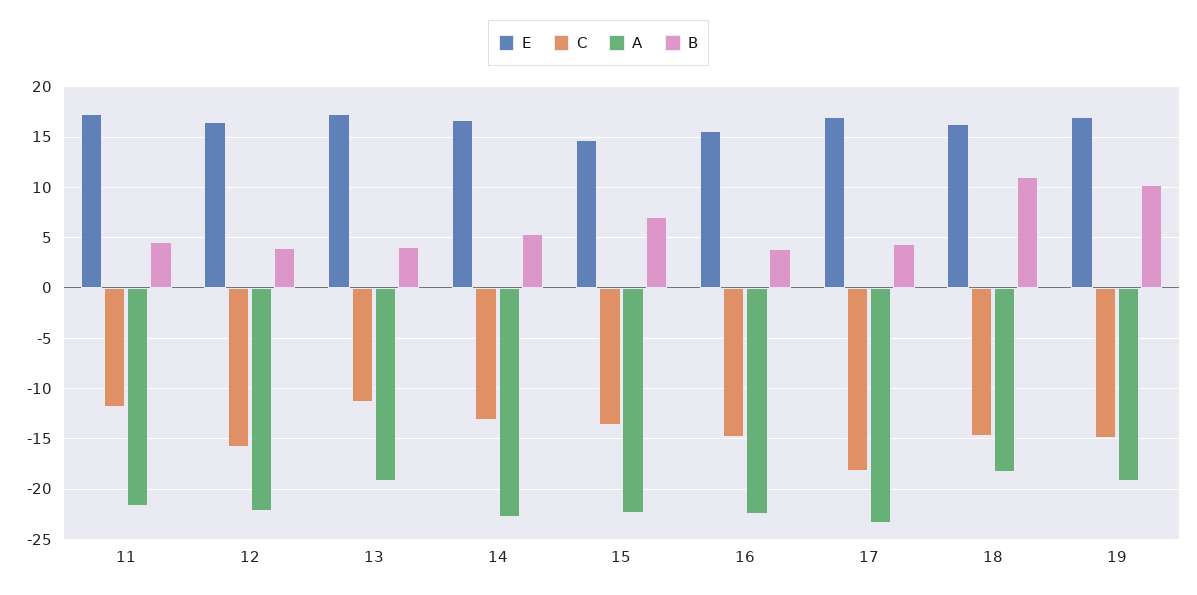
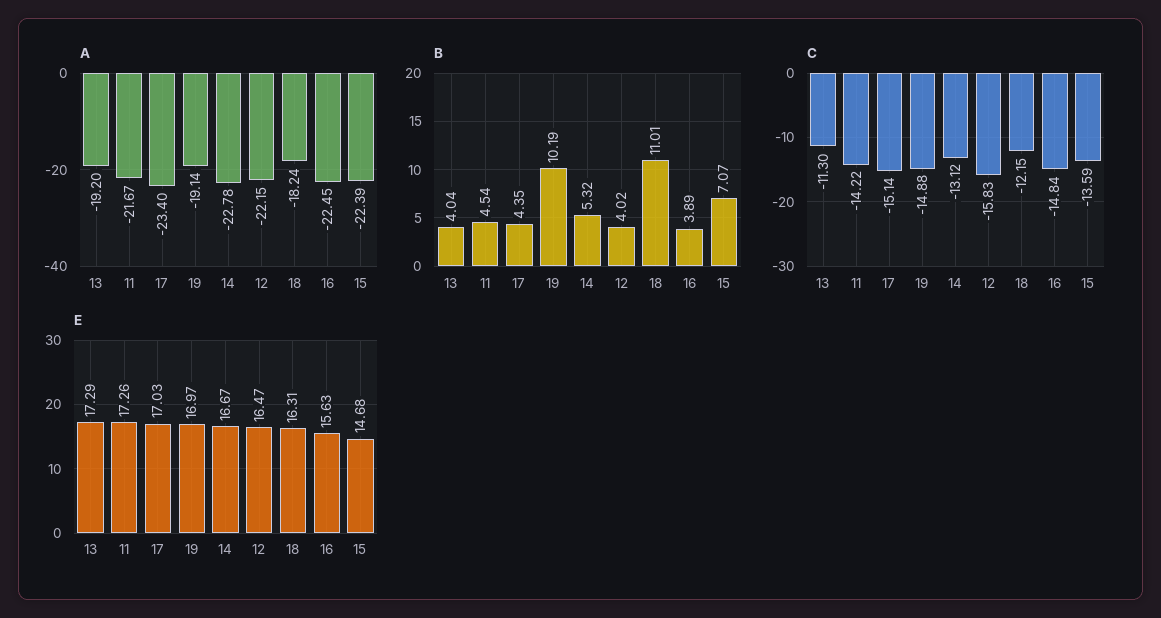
  {
    "E": {
      "11": 17.26,
      "12": 16.47,
      "13": 17.29,
      "14": 16.67,
      "15": 14.68,
      "16": 15.63,
      "17": 17.03,
      "18": 16.31,
      "19": 16.97
    },
    "C": {
-     "11": -12,
+     "11": -14.22,
      "12": -15.83,
      "13": -11.3,
      "14": -13.12,
      "15": -13.59,
      "16": -14.84,
-     "17": -18,
+     "17": -15.14,
-     "18": -15,
+     "18": -12.15,
      "19": -14.88
    },
    "A": {
      "11": -21.67,
      "12": -22.15,
      "13": -19.2,
      "14": -22.78,
      "15": -22.39,
      "16": -22.45,
      "17": -23.4,
      "18": -18.24,
      "19": -19.14
    },
    "B": {
      "11": 4.54,
      "12": 4.02,
      "13": 4.04,
      "14": 5.32,
      "15": 7.07,
      "16": 3.89,
      "17": 4.35,
      "18": 11.01,
      "19": 10.19
    }
  }

